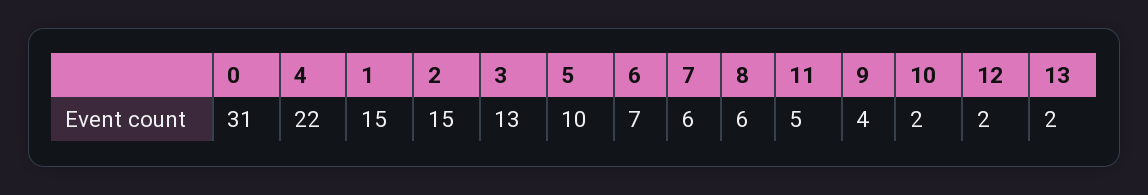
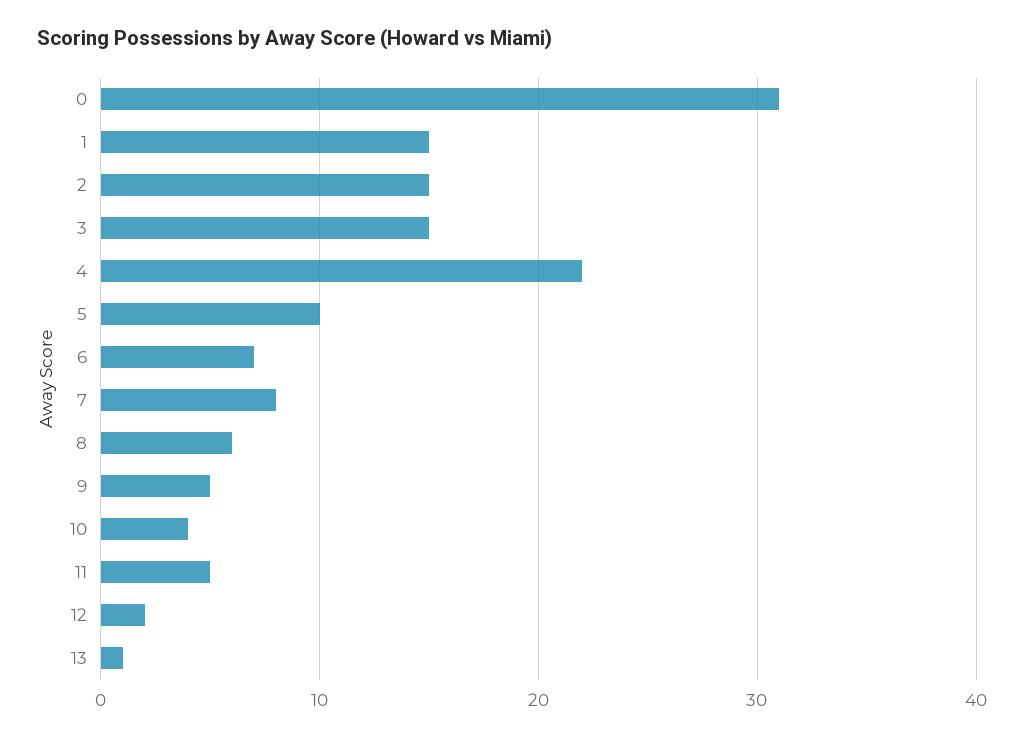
  {
    "0": 31,
    "4": 22,
    "1": 15,
    "2": 15,
-   "3": 13,
+   "3": 15,
    "5": 10,
    "6": 7,
-   "7": 6,
+   "7": 8,
    "8": 6,
    "11": 5,
-   "9": 4,
+   "9": 5,
-   "10": 2,
+   "10": 4,
    "12": 2,
-   "13": 2
+   "13": 1
  }

